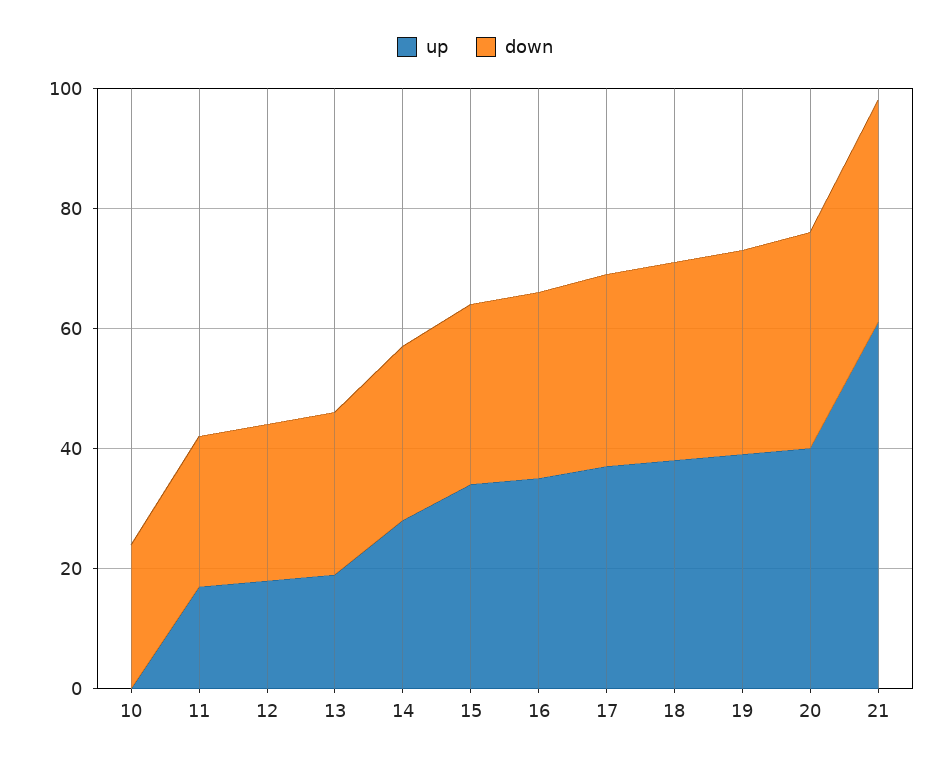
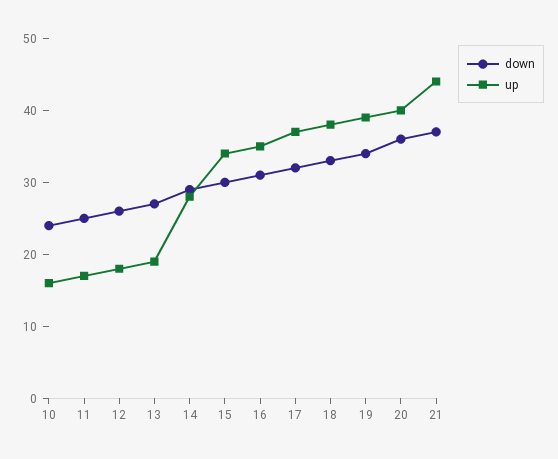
  {
    "up": {
-     "10": 0,
+     "10": 15,
      "11": 15,
      "12": 20,
      "13": 20,
      "14": 30,
      "15": 35,
      "16": 35,
      "17": 35,
      "18": 40,
      "19": 40,
      "20": 40,
-     "21": 60
+     "21": 45
    },
    "down": {
      "10": 25,
      "11": 25,
      "12": 25,
      "13": 25,
      "14": 30,
      "15": 30,
      "16": 30,
      "17": 30,
      "18": 35,
      "19": 35,
      "20": 35,
      "21": 35
    }
  }

